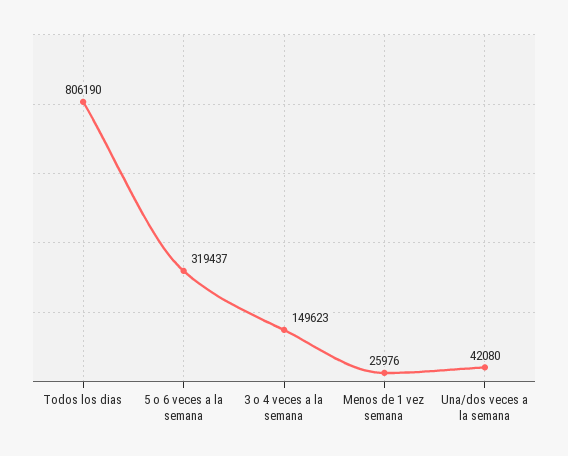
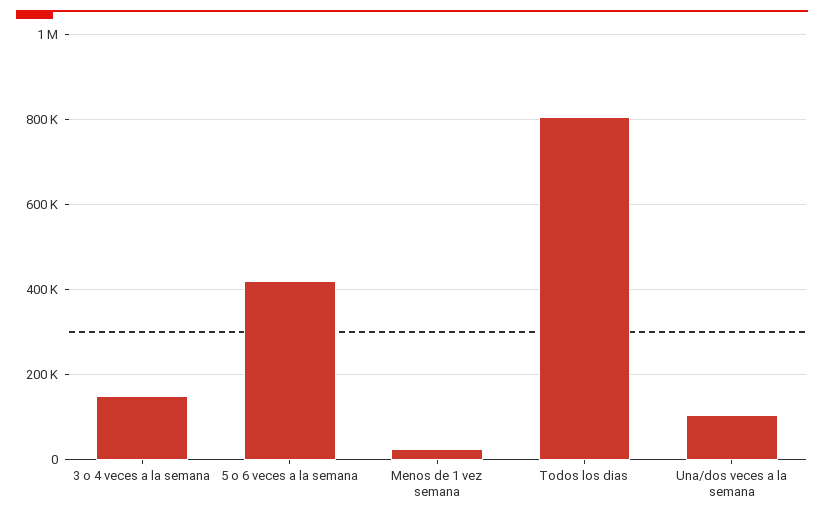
  {
    "Todos los dias": 806190,
-   "5 o 6 veces a la semana": 319437,
+   "5 o 6 veces a la semana": 420000,
    "3 o 4 veces a la semana": 149623,
    "Menos de 1 vez semana": 25976,
-   "Una/dos veces a la semana": 42080
+   "Una/dos veces a la semana": 100000
  }

